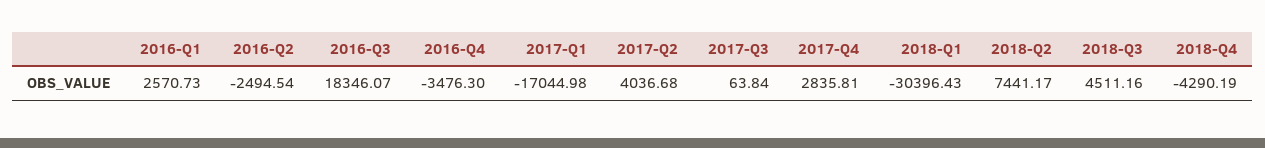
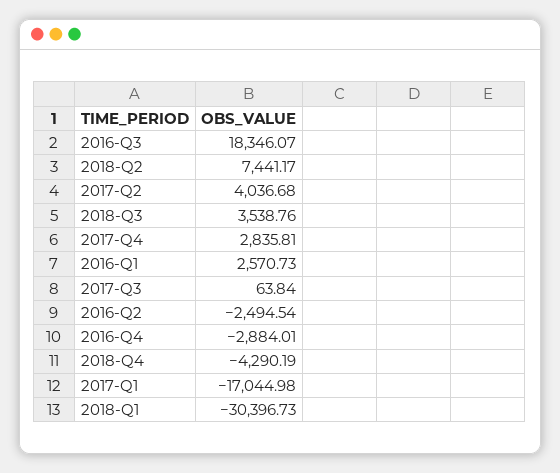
  {
    "2016-Q1": 2570.73,
    "2016-Q2": -2494.54,
    "2016-Q3": 18346.07,
-   "2016-Q4": -3476.3,
+   "2016-Q4": -2884.01,
    "2017-Q1": -17044.98,
    "2017-Q2": 4036.68,
    "2017-Q3": 63.84,
    "2017-Q4": 2835.81,
-   "2018-Q1": -30396.43,
+   "2018-Q1": -30396.73,
    "2018-Q2": 7441.17,
-   "2018-Q3": 4511.16,
+   "2018-Q3": 3538.76,
    "2018-Q4": -4290.19
  }

